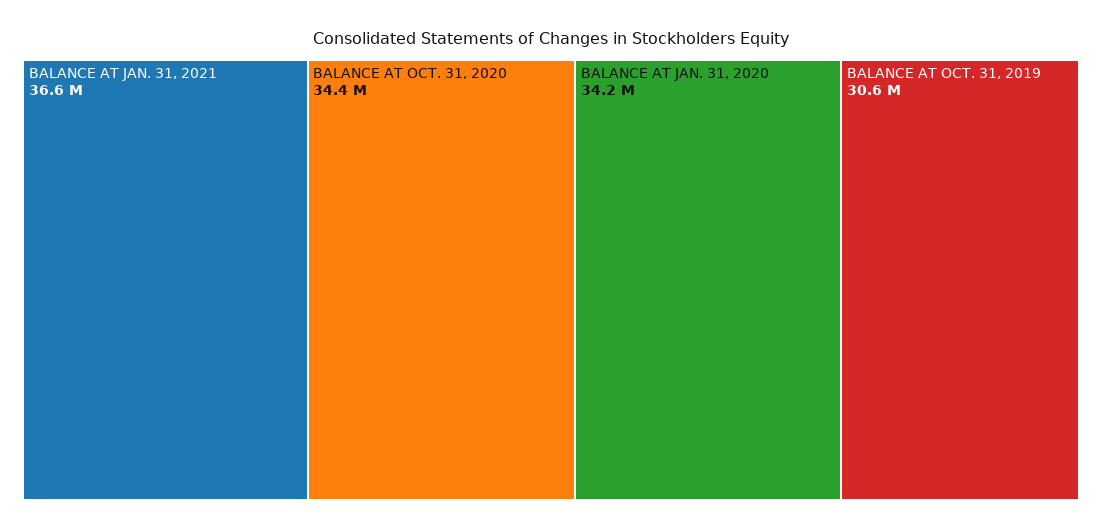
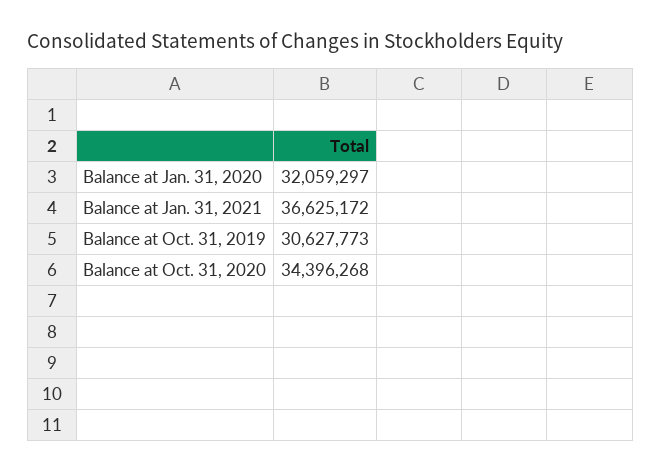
  {
    "BALANCE AT JAN. 31, 2021": 36625172,
    "BALANCE AT OCT. 31, 2020": 34396268,
-   "BALANCE AT JAN. 31, 2020": 34200000,
+   "BALANCE AT JAN. 31, 2020": 32059297,
    "BALANCE AT OCT. 31, 2019": 30627773
  }

